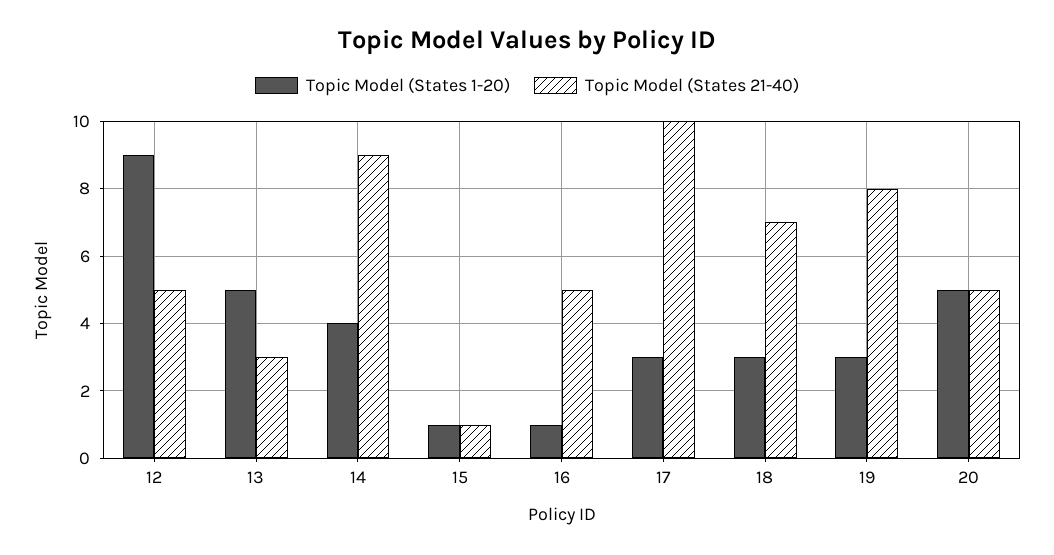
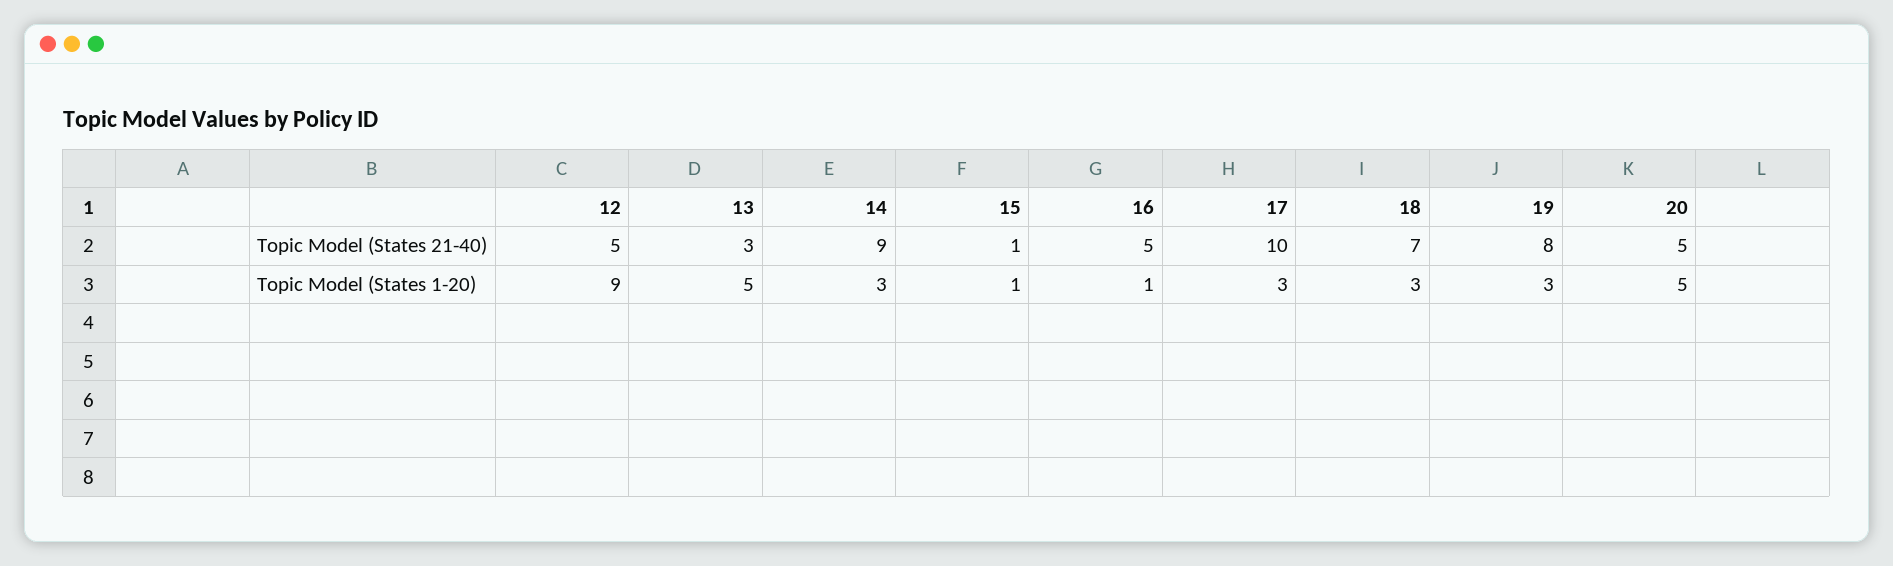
  {
    "Topic Model (States 1-20)": {
      "12": 9,
      "13": 5,
-     "14": 4,
+     "14": 3,
      "15": 1,
      "16": 1,
      "17": 3,
      "18": 3,
      "19": 3,
      "20": 5
    },
    "Topic Model (States 21-40)": {
      "12": 5,
      "13": 3,
      "14": 9,
      "15": 1,
      "16": 5,
      "17": 10,
      "18": 7,
      "19": 8,
      "20": 5
    }
  }

